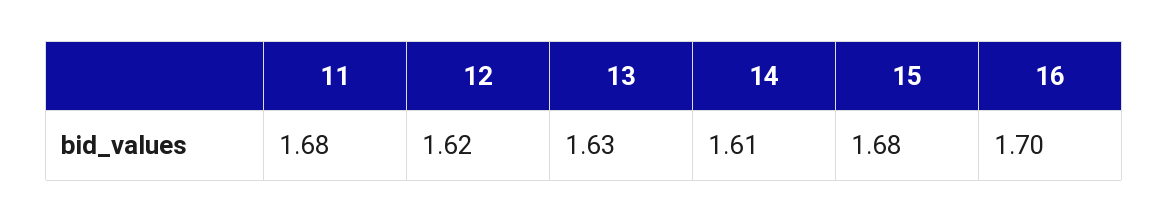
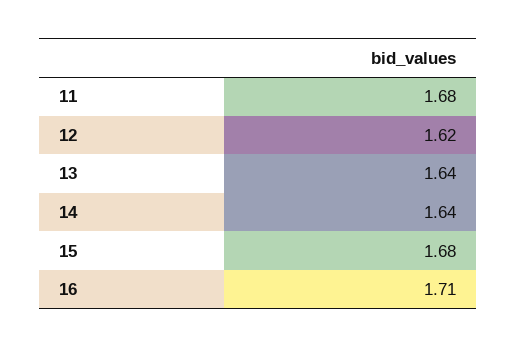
  {
    "11": 1.68,
    "12": 1.62,
-   "13": 1.63,
+   "13": 1.64,
-   "14": 1.61,
+   "14": 1.64,
    "15": 1.68,
-   "16": 1.7
+   "16": 1.71
  }

